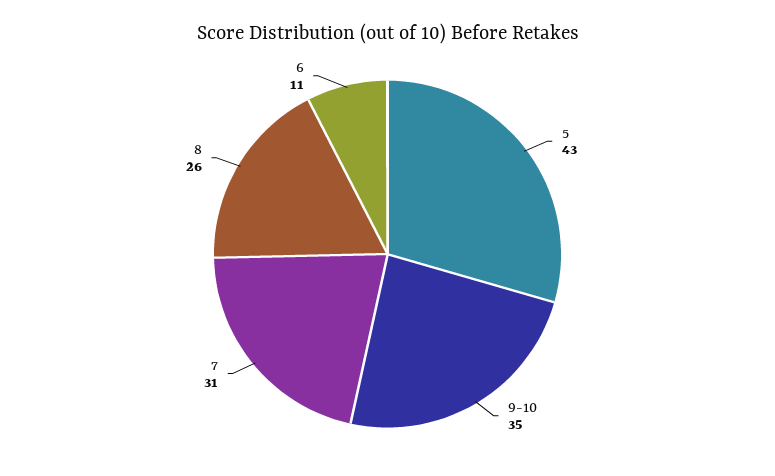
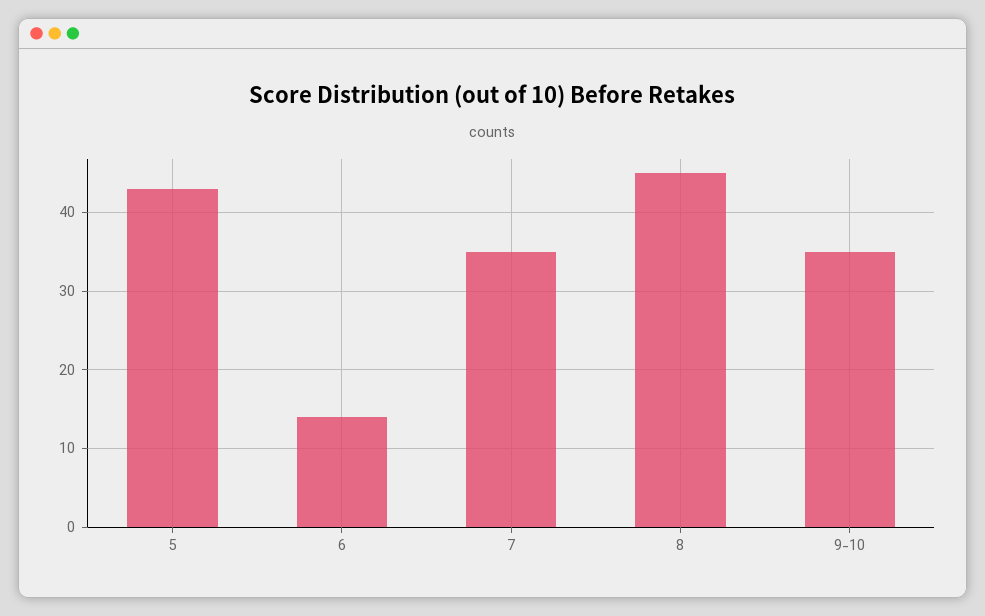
  {
    "5": 43,
    "9-10": 35,
-   "7": 31,
+   "7": 35,
-   "8": 26,
+   "8": 45,
-   "6": 11
+   "6": 14
  }

